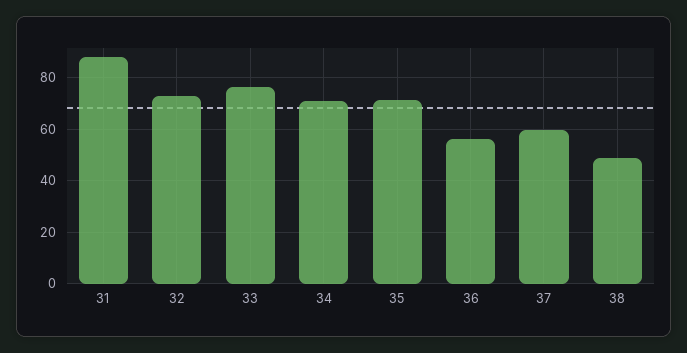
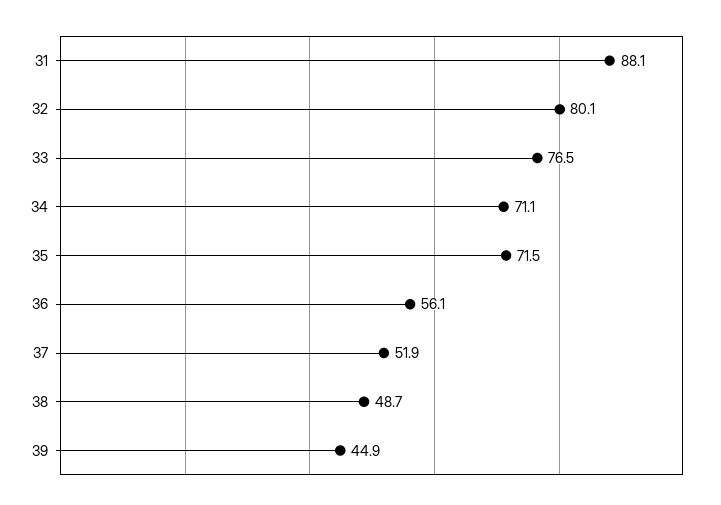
  {
    "31": 88.1,
-   "32": 72.5,
+   "32": 80.1,
    "33": 76.5,
    "34": 71.1,
    "35": 71.5,
    "36": 56.1,
-   "37": 60,
+   "37": 51.9,
-   "38": 48.7
+   "38": 48.7,
+   "39": 44.9
  }

